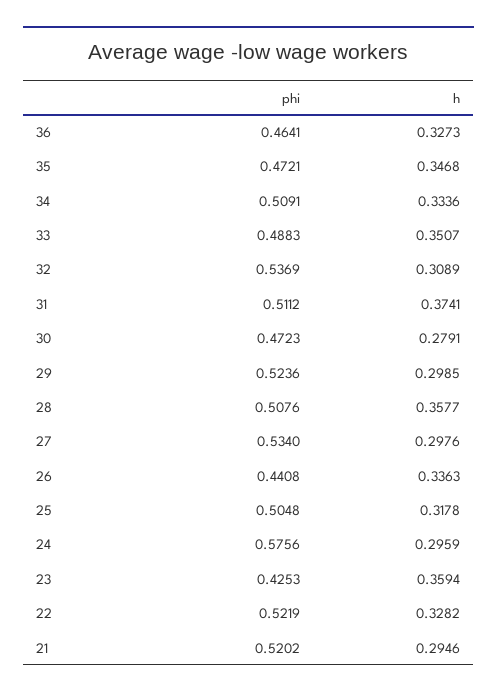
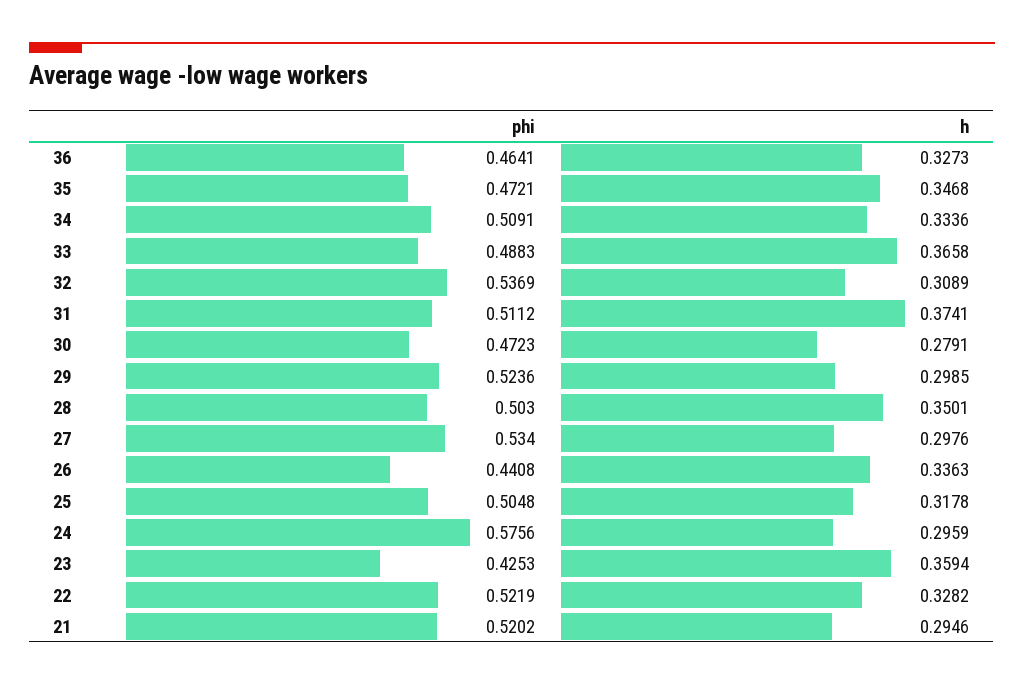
  {
    "phi": {
      "36": 0.4641,
      "35": 0.4721,
      "34": 0.5091,
      "33": 0.4883,
      "32": 0.5369,
      "31": 0.5112,
      "30": 0.4723,
      "29": 0.5236,
-     "28": 0.5076,
+     "28": 0.503,
      "27": 0.534,
      "26": 0.4408,
      "25": 0.5048,
      "24": 0.5756,
      "23": 0.4253,
      "22": 0.5219,
      "21": 0.5202
    },
    "h": {
      "36": 0.3273,
      "35": 0.3468,
      "34": 0.3336,
-     "33": 0.3507,
+     "33": 0.3658,
      "32": 0.3089,
      "31": 0.3741,
      "30": 0.2791,
      "29": 0.2985,
-     "28": 0.3577,
+     "28": 0.3501,
      "27": 0.2976,
      "26": 0.3363,
      "25": 0.3178,
      "24": 0.2959,
      "23": 0.3594,
      "22": 0.3282,
      "21": 0.2946
    }
  }

